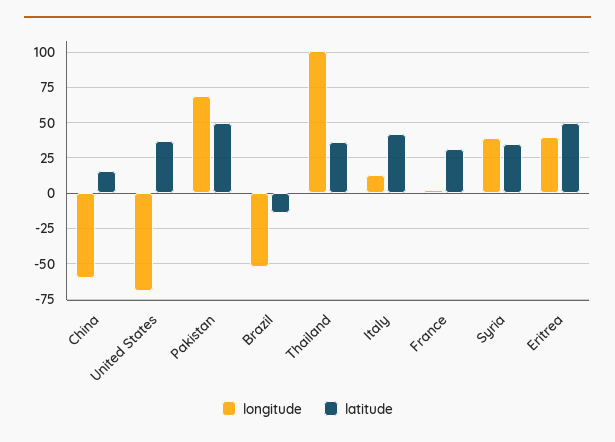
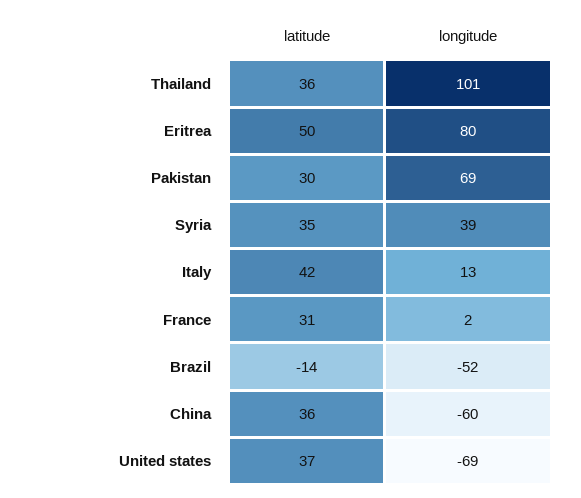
  {
    "longitude": {
      "China": -60,
      "United States": -69,
      "Pakistan": 69,
      "Brazil": -52,
      "Thailand": 101,
      "Italy": 13,
      "France": 2,
      "Syria": 39,
-     "Eritrea": 40
+     "Eritrea": 80
    },
    "latitude": {
-     "China": 15,
+     "China": 36,
      "United States": 37,
-     "Pakistan": 50,
+     "Pakistan": 30,
      "Brazil": -14,
      "Thailand": 36,
      "Italy": 42,
      "France": 31,
      "Syria": 35,
      "Eritrea": 50
    }
  }

